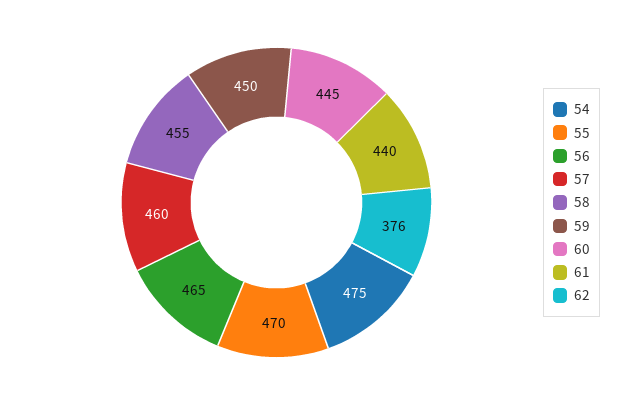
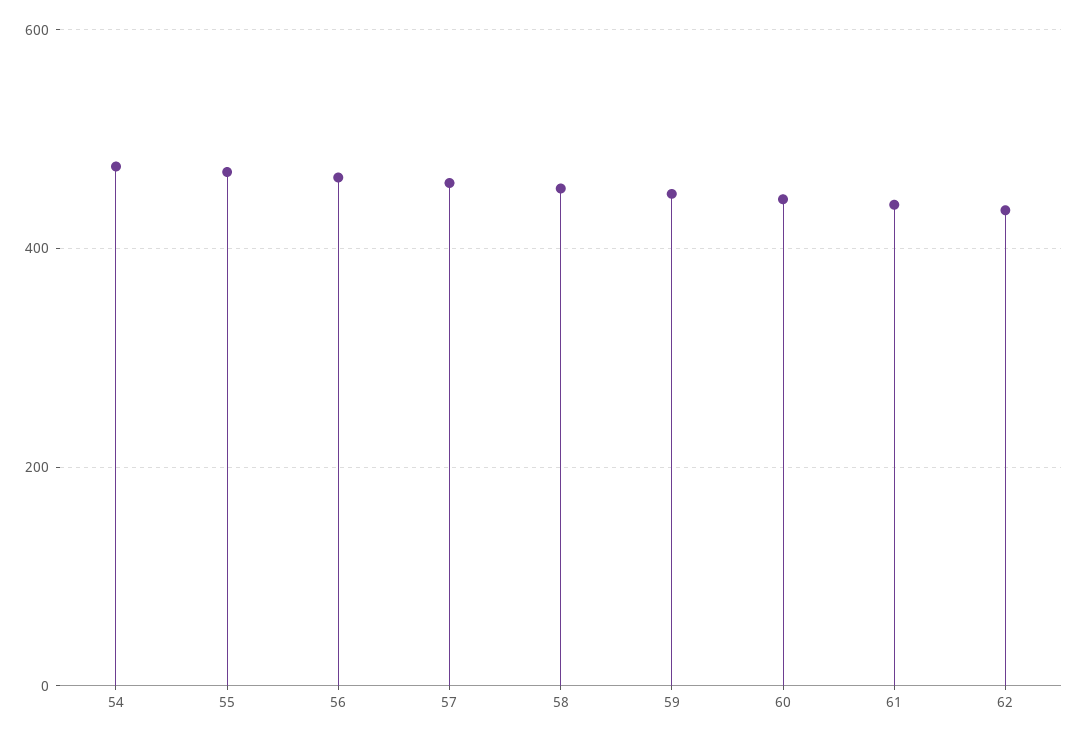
  {
    "54": 475,
    "55": 470,
    "56": 465,
    "57": 460,
    "58": 455,
    "59": 450,
    "60": 445,
    "61": 440,
-   "62": 376
+   "62": 440
  }

